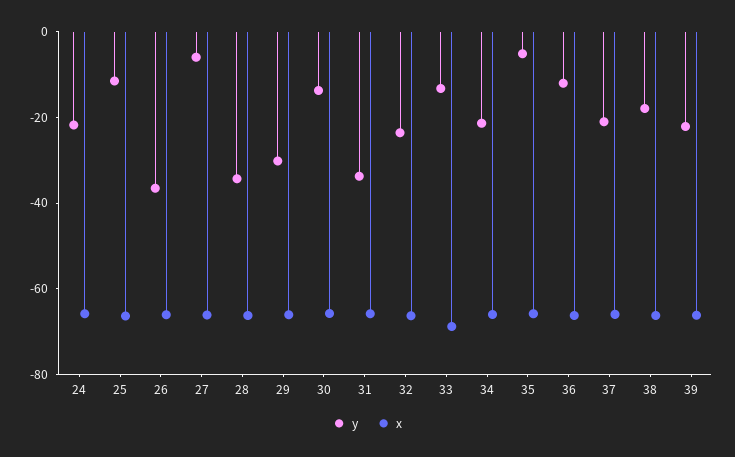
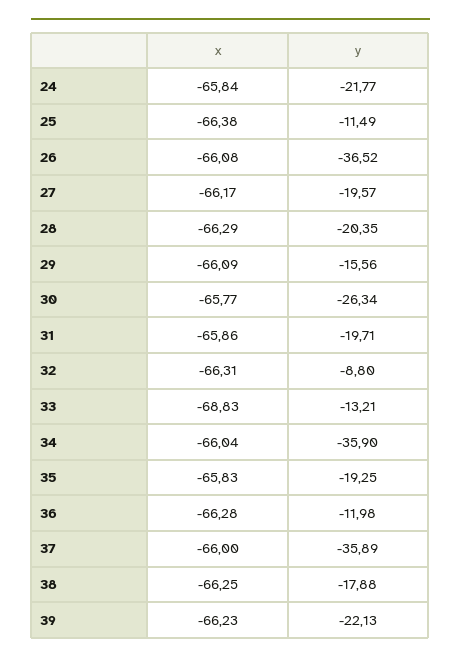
  {
    "y": {
      "24": -21.77,
      "25": -11.49,
      "26": -36.52,
-     "27": -5,
+     "27": -19.57,
-     "28": -35,
+     "28": -20.35,
-     "29": -30,
+     "29": -15.56,
-     "30": -15,
+     "30": -26.34,
-     "31": -35,
+     "31": -19.71,
-     "32": -25,
+     "32": -8.8,
      "33": -13.21,
-     "34": -20,
+     "34": -35.9,
-     "35": -5,
+     "35": -19.25,
      "36": -11.98,
-     "37": -20,
+     "37": -35.89,
      "38": -17.88,
      "39": -22.13
    },
    "x": {
      "24": -65.84,
      "25": -66.38,
      "26": -66.08,
      "27": -66.17,
      "28": -66.29,
      "29": -66.09,
      "30": -65.77,
      "31": -65.86,
      "32": -66.31,
      "33": -68.83,
      "34": -66.04,
      "35": -65.83,
      "36": -66.28,
      "37": -66,
      "38": -66.25,
      "39": -66.23
    }
  }

